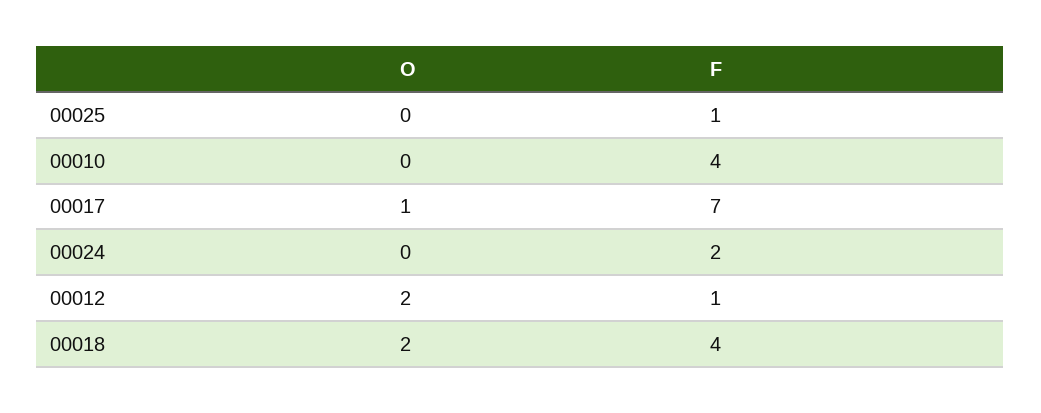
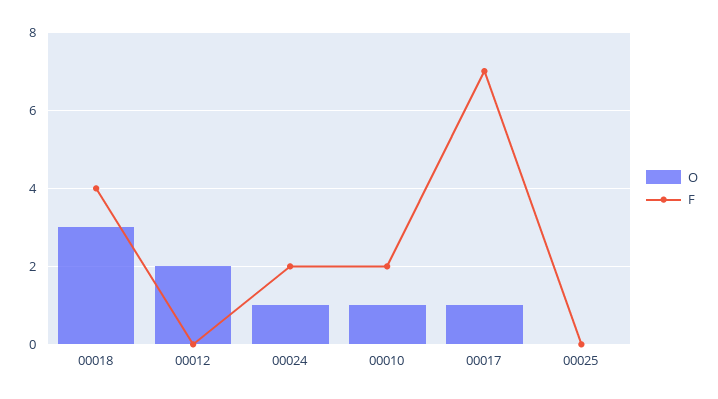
  {
    "O": {
      "00025": 0,
-     "00010": 0,
+     "00010": 1,
      "00017": 1,
-     "00024": 0,
+     "00024": 1,
      "00012": 2,
-     "00018": 2
+     "00018": 3
    },
    "F": {
-     "00025": 1,
+     "00025": 0,
-     "00010": 4,
+     "00010": 2,
      "00017": 7,
      "00024": 2,
-     "00012": 1,
+     "00012": 0,
      "00018": 4
    }
  }

